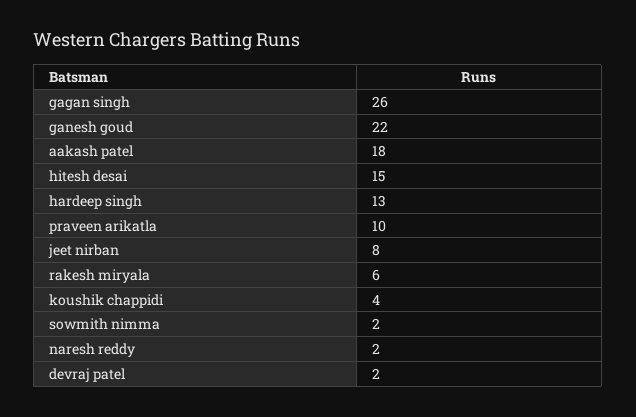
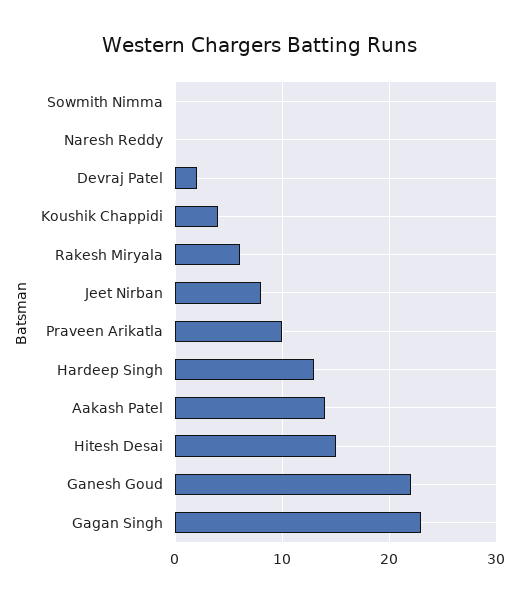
  {
-   "gagan singh": 26,
+   "gagan singh": 23,
    "ganesh goud": 22,
-   "aakash patel": 18,
+   "aakash patel": 14,
    "hitesh desai": 15,
    "hardeep singh": 13,
    "praveen arikatla": 10,
    "jeet nirban": 8,
    "rakesh miryala": 6,
    "koushik chappidi": 4,
-   "sowmith nimma": 2,
+   "sowmith nimma": 0,
-   "naresh reddy": 2,
+   "naresh reddy": 0,
    "devraj patel": 2
  }

